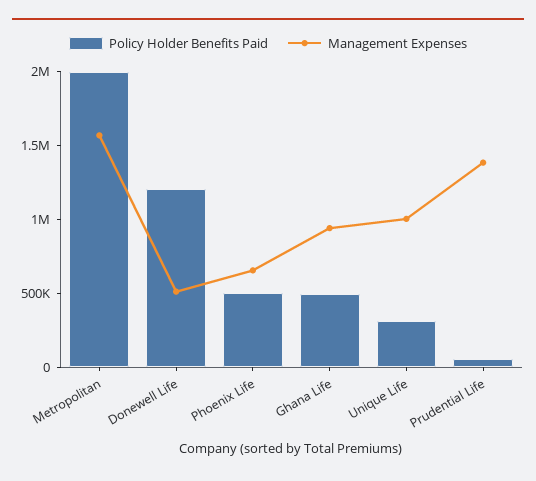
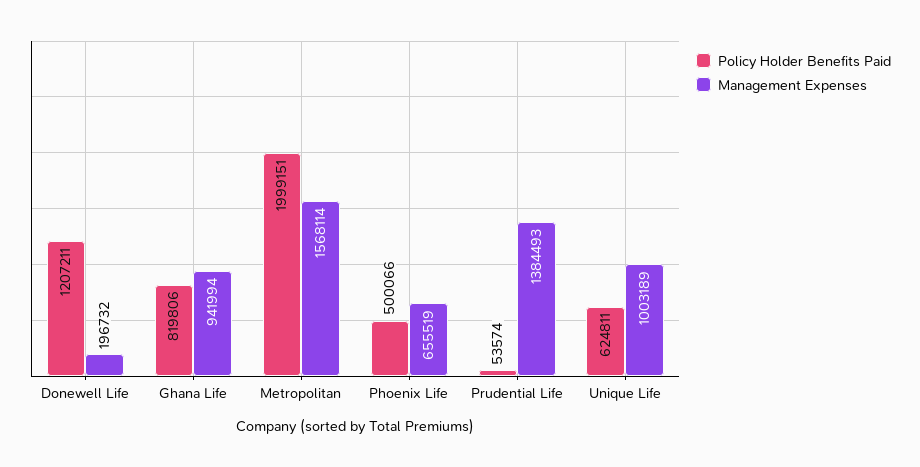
  {
    "Policy Holder Benefits Paid": {
      "Metropolitan": 1999151,
      "Donewell Life": 1207211,
      "Phoenix Life": 500066,
-     "Ghana Life": 500000,
+     "Ghana Life": 819806,
-     "Unique Life": 300000,
+     "Unique Life": 624811,
      "Prudential Life": 53574
    },
    "Management Expenses": {
      "Metropolitan": 1568114,
-     "Donewell Life": 500000,
+     "Donewell Life": 196732,
      "Phoenix Life": 655519,
      "Ghana Life": 941994,
      "Unique Life": 1003189,
      "Prudential Life": 1384493
    }
  }

